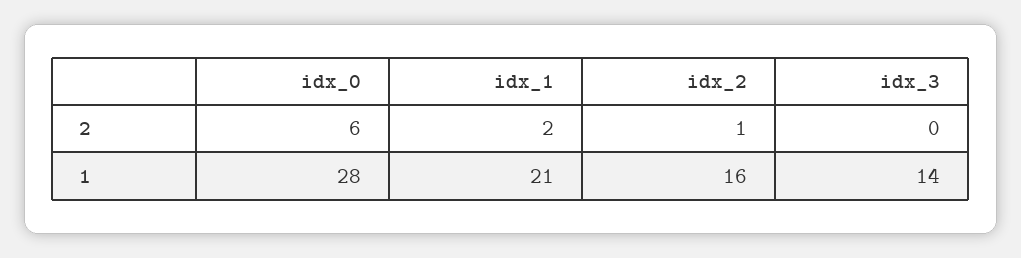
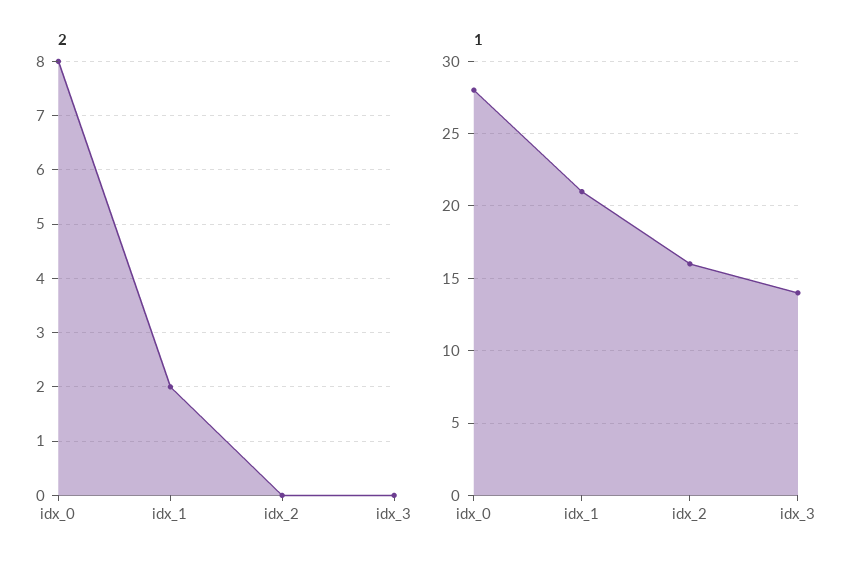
  {
    "2": {
-     "idx_0": 6,
+     "idx_0": 8,
      "idx_1": 2,
-     "idx_2": 1,
+     "idx_2": 0,
      "idx_3": 0
    },
    "1": {
      "idx_0": 28,
      "idx_1": 21,
      "idx_2": 16,
      "idx_3": 14
    }
  }

